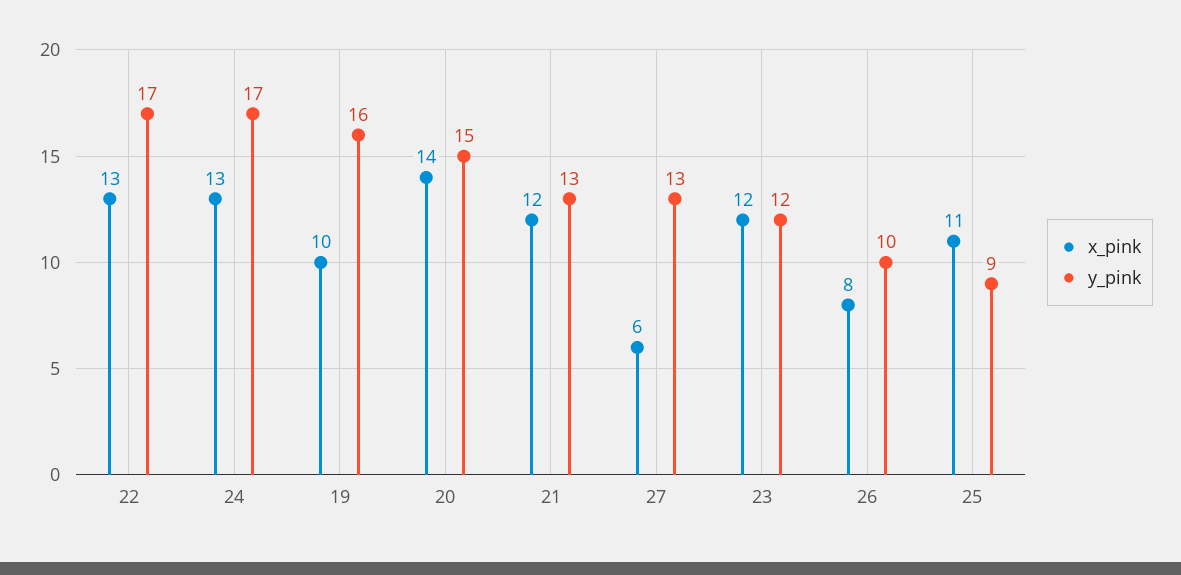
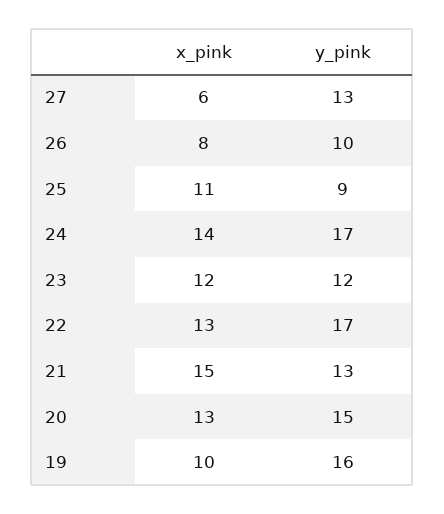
  {
    "x_pink": {
      "22": 13,
-     "24": 13,
+     "24": 14,
      "19": 10,
-     "20": 14,
+     "20": 13,
-     "21": 12,
+     "21": 15,
      "27": 6,
      "23": 12,
      "26": 8,
      "25": 11
    },
    "y_pink": {
      "22": 17,
      "24": 17,
      "19": 16,
      "20": 15,
      "21": 13,
      "27": 13,
      "23": 12,
      "26": 10,
      "25": 9
    }
  }

